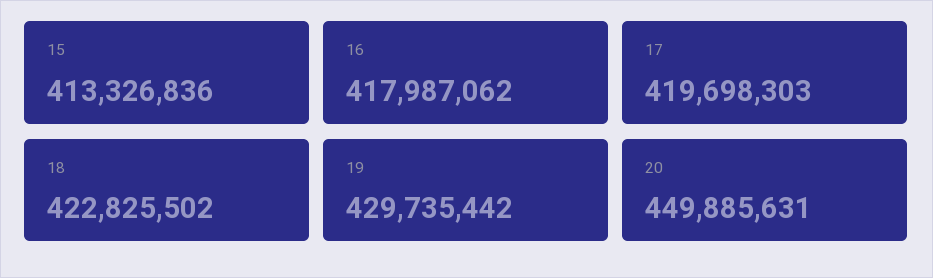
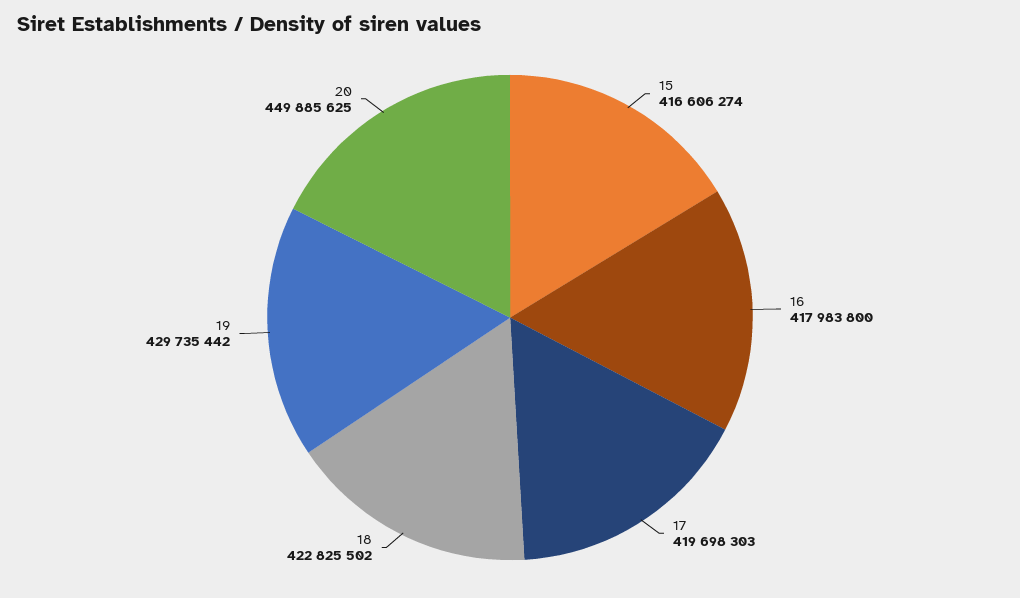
  {
-   "15": 413326836,
+   "15": 416606274,
-   "16": 417987062,
+   "16": 417983800,
    "17": 419698303,
    "18": 422825502,
    "19": 429735442,
-   "20": 449885631
+   "20": 449885625
  }

